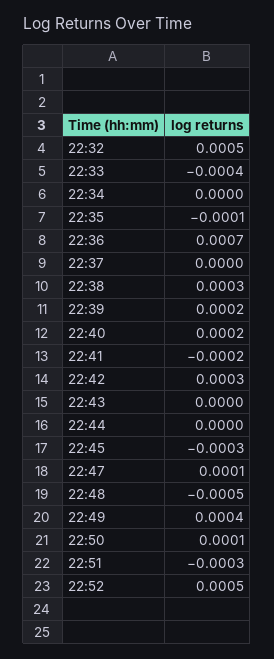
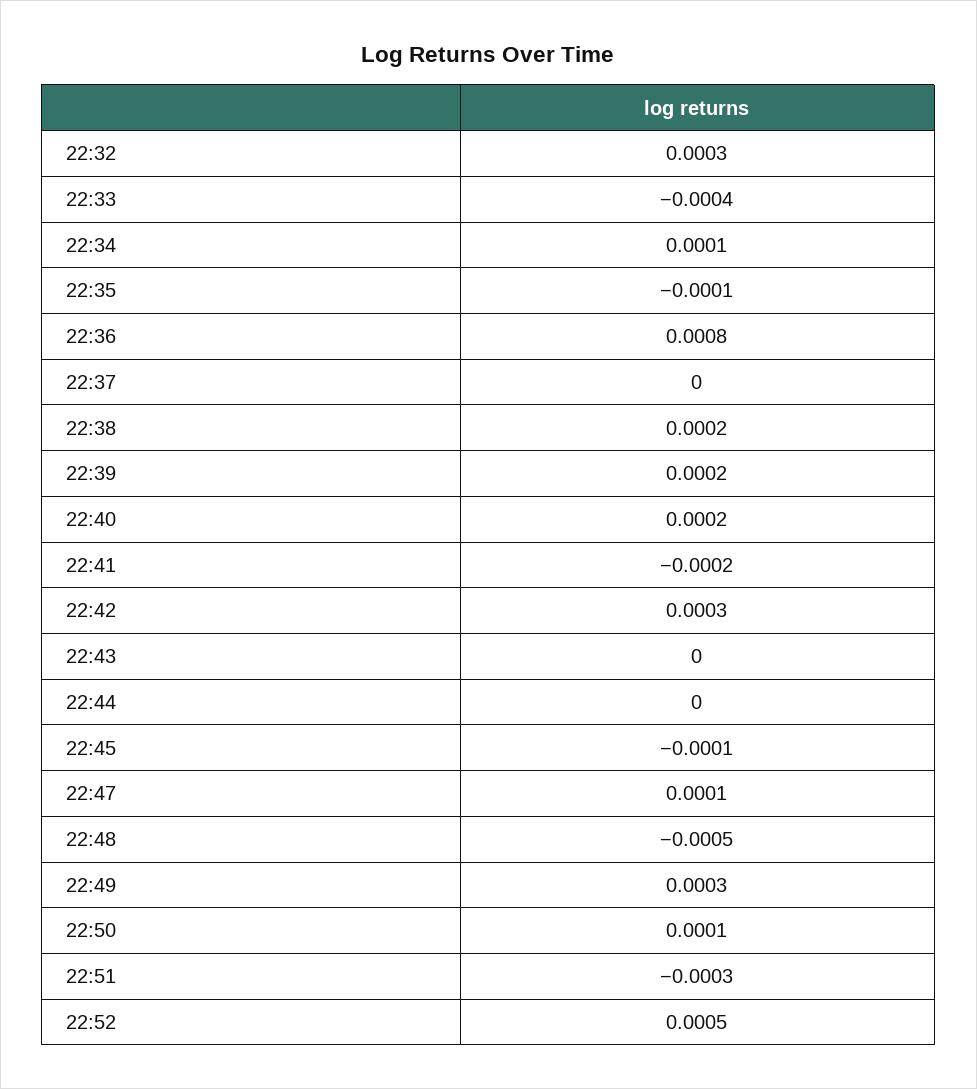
  {
-   "22:32": 0.0005,
+   "22:32": 0.0003,
    "22:33": -0.0004,
-   "22:34": 0,
+   "22:34": 0.0001,
    "22:35": -0.0001,
-   "22:36": 0.0007,
+   "22:36": 0.0008,
    "22:37": 0,
-   "22:38": 0.0003,
+   "22:38": 0.0002,
    "22:39": 0.0002,
    "22:40": 0.0002,
    "22:41": -0.0002,
    "22:42": 0.0003,
    "22:43": 0,
    "22:44": 0,
-   "22:45": -0.0003,
+   "22:45": -0.0001,
    "22:47": 0.0001,
    "22:48": -0.0005,
-   "22:49": 0.0004,
+   "22:49": 0.0003,
    "22:50": 0.0001,
    "22:51": -0.0003,
    "22:52": 0.0005
  }

